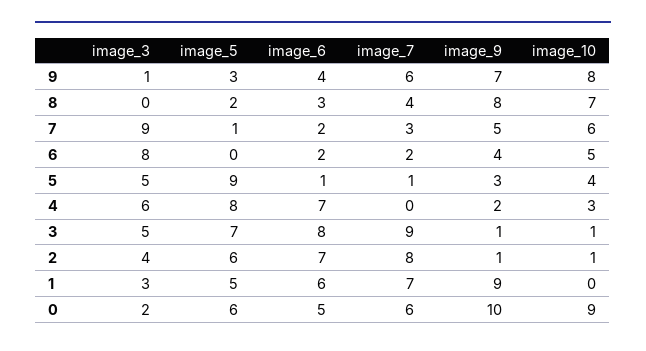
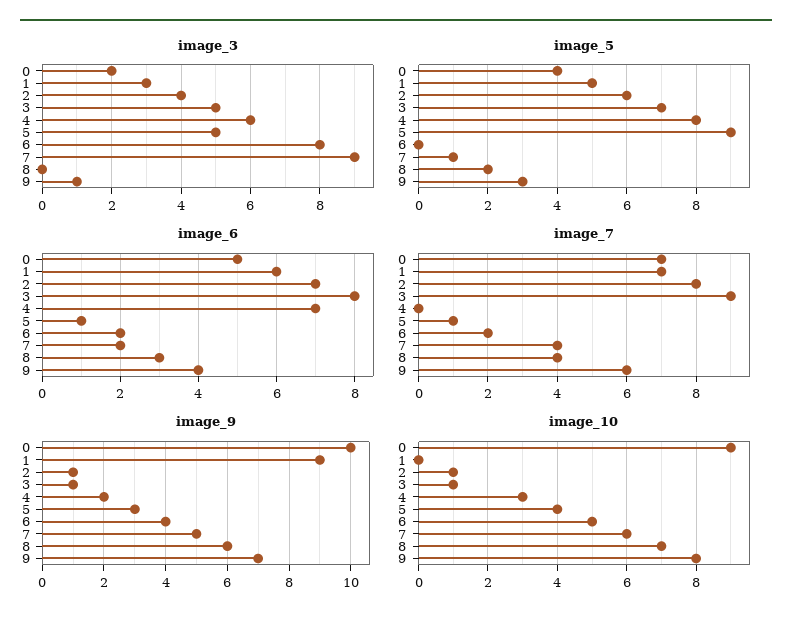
  {
    "image_3": {
      "9": 1,
      "8": 0,
      "7": 9,
      "6": 8,
      "5": 5,
      "4": 6,
      "3": 5,
      "2": 4,
      "1": 3,
      "0": 2
    },
    "image_5": {
      "9": 3,
      "8": 2,
      "7": 1,
      "6": 0,
      "5": 9,
      "4": 8,
      "3": 7,
      "2": 6,
      "1": 5,
-     "0": 6
+     "0": 4
    },
    "image_6": {
      "9": 4,
      "8": 3,
      "7": 2,
      "6": 2,
      "5": 1,
      "4": 7,
      "3": 8,
      "2": 7,
      "1": 6,
      "0": 5
    },
    "image_7": {
      "9": 6,
      "8": 4,
-     "7": 3,
+     "7": 4,
      "6": 2,
      "5": 1,
      "4": 0,
      "3": 9,
      "2": 8,
      "1": 7,
-     "0": 6
+     "0": 7
    },
    "image_9": {
      "9": 7,
-     "8": 8,
+     "8": 6,
      "7": 5,
      "6": 4,
      "5": 3,
      "4": 2,
      "3": 1,
      "2": 1,
      "1": 9,
      "0": 10
    },
    "image_10": {
      "9": 8,
      "8": 7,
      "7": 6,
      "6": 5,
      "5": 4,
      "4": 3,
      "3": 1,
      "2": 1,
      "1": 0,
      "0": 9
    }
  }

